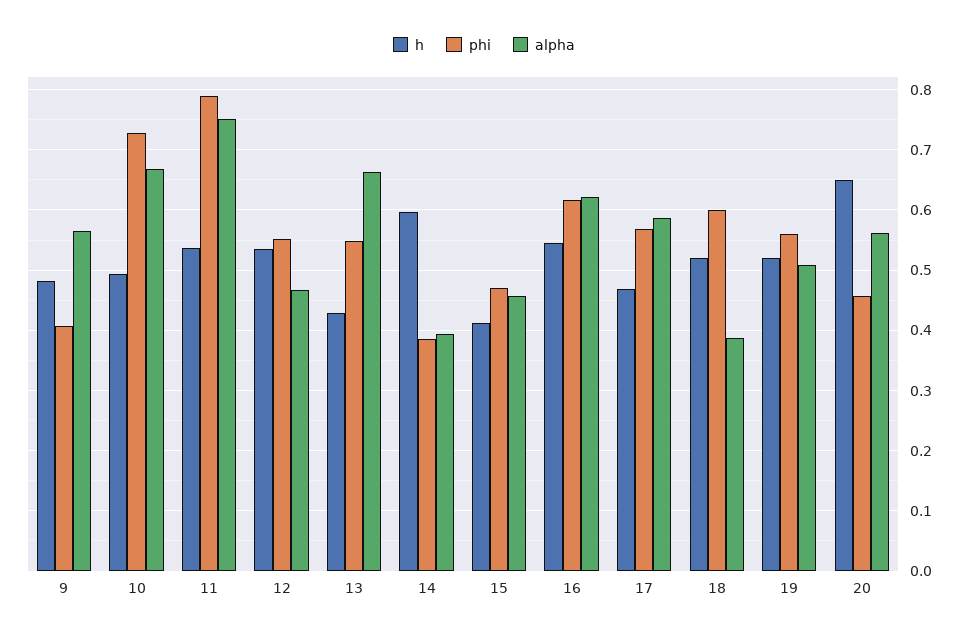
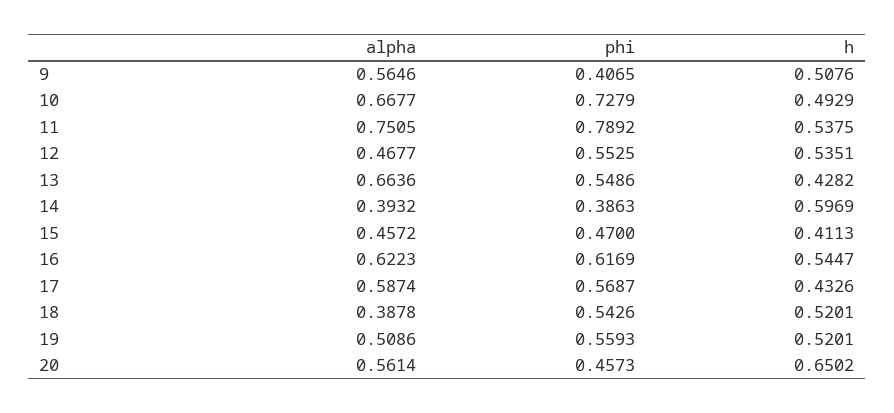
  {
    "h": {
-     "9": 0.48,
+     "9": 0.5076,
      "10": 0.4929,
      "11": 0.5375,
      "12": 0.5351,
      "13": 0.4282,
      "14": 0.5969,
      "15": 0.4113,
      "16": 0.5447,
-     "17": 0.47,
+     "17": 0.4326,
      "18": 0.5201,
      "19": 0.5201,
      "20": 0.6502
    },
    "phi": {
      "9": 0.4065,
      "10": 0.7279,
      "11": 0.7892,
      "12": 0.5525,
      "13": 0.5486,
      "14": 0.3863,
      "15": 0.47,
      "16": 0.6169,
      "17": 0.5687,
-     "18": 0.6,
+     "18": 0.5426,
      "19": 0.5593,
      "20": 0.4573
    },
    "alpha": {
      "9": 0.5646,
      "10": 0.6677,
      "11": 0.7505,
      "12": 0.4677,
      "13": 0.6636,
      "14": 0.3932,
      "15": 0.4572,
      "16": 0.6223,
      "17": 0.5874,
      "18": 0.3878,
      "19": 0.5086,
      "20": 0.5614
    }
  }

